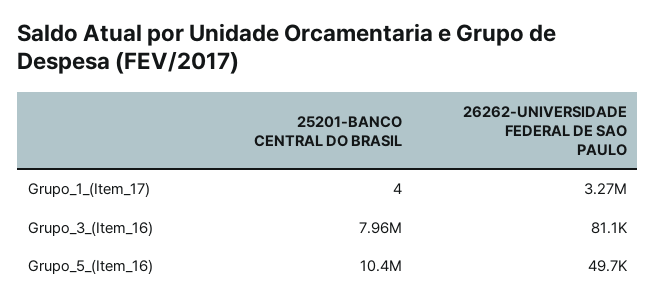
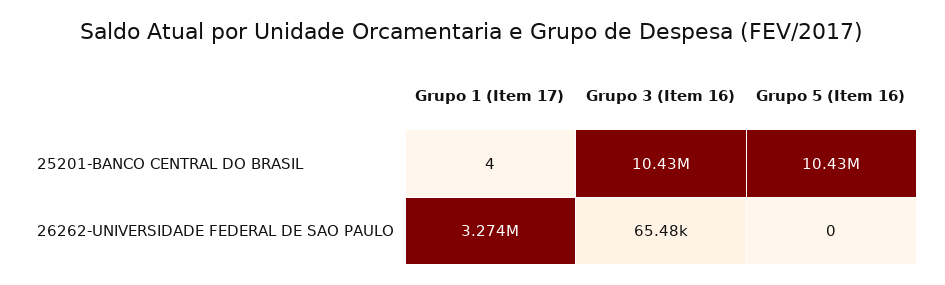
  {
    "25201-BANCO CENTRAL DO BRASIL": {
      "Grupo_1_(Item_17)": 4,
-     "Grupo_3_(Item_16)": 7960000,
+     "Grupo_3_(Item_16)": 10430000,
      "Grupo_5_(Item_16)": 10430000
    },
    "26262-UNIVERSIDADE FEDERAL DE SAO PAULO": {
      "Grupo_1_(Item_17)": 3274000,
-     "Grupo_3_(Item_16)": 81100,
+     "Grupo_3_(Item_16)": 65480,
-     "Grupo_5_(Item_16)": 49700
+     "Grupo_5_(Item_16)": 0
    }
  }

